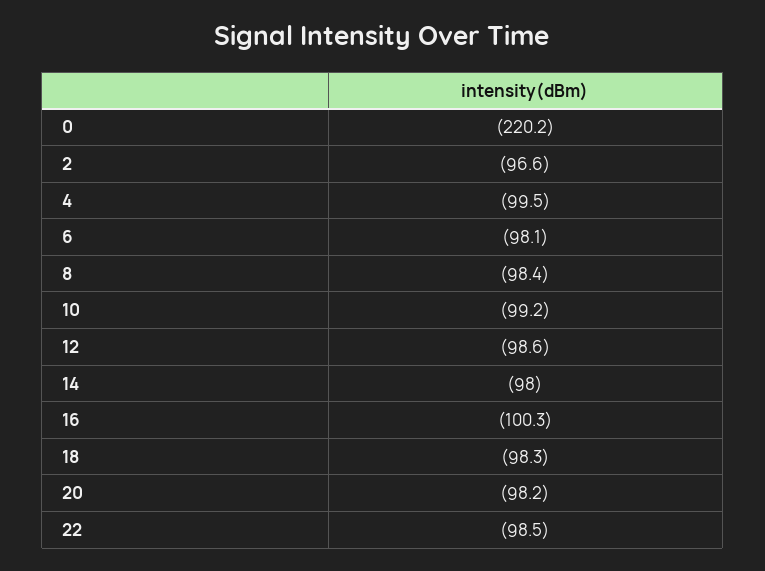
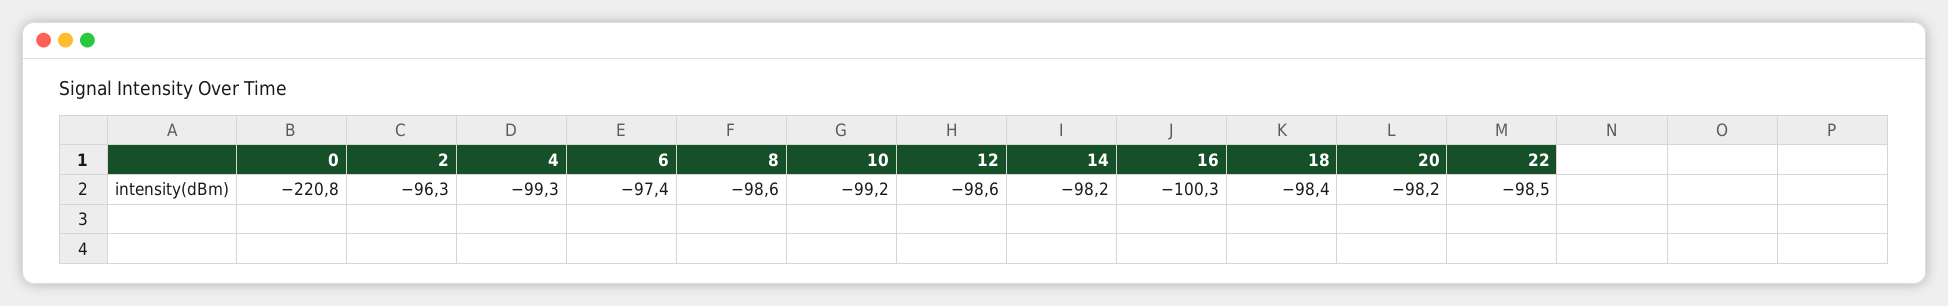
  {
-   "0": -220.2,
+   "0": -220.8,
-   "2": -96.6,
+   "2": -96.3,
-   "4": -99.5,
+   "4": -99.3,
-   "6": -98.1,
+   "6": -97.4,
-   "8": -98.4,
+   "8": -98.6,
    "10": -99.2,
    "12": -98.6,
-   "14": -98,
+   "14": -98.2,
    "16": -100.3,
-   "18": -98.3,
+   "18": -98.4,
    "20": -98.2,
    "22": -98.5
  }

